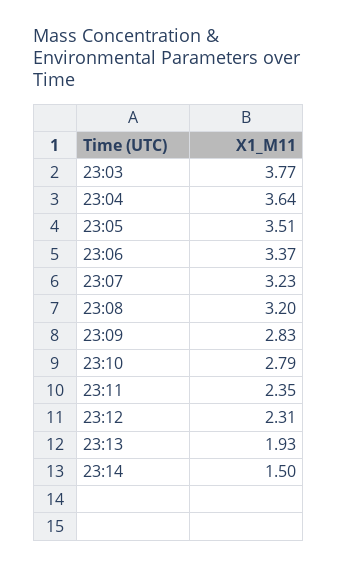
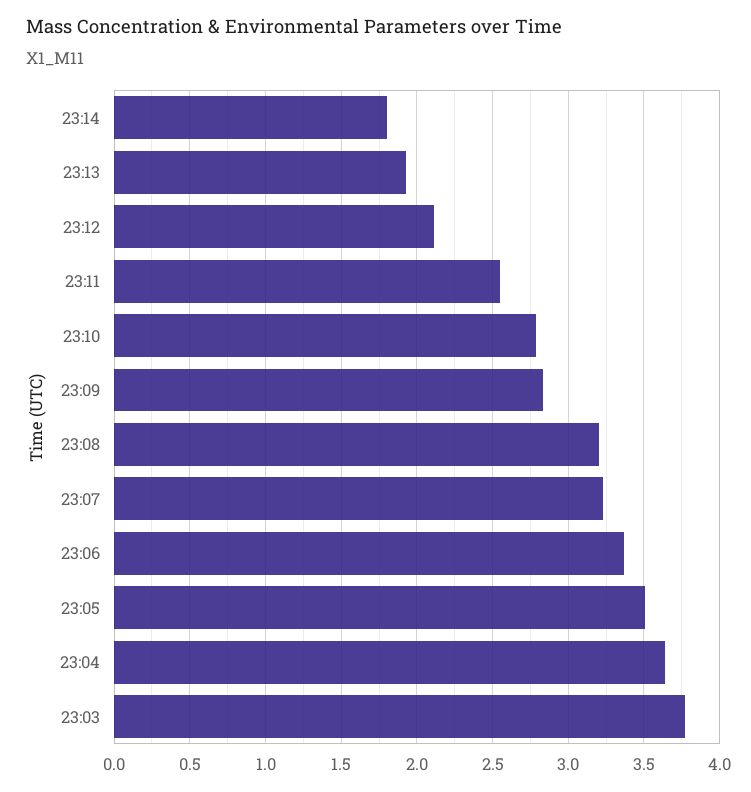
  {
    "23:03": 3.77,
    "23:04": 3.64,
    "23:05": 3.51,
    "23:06": 3.37,
    "23:07": 3.23,
    "23:08": 3.2,
    "23:09": 2.83,
    "23:10": 2.79,
-   "23:11": 2.35,
+   "23:11": 2.55,
-   "23:12": 2.31,
+   "23:12": 2.1,
    "23:13": 1.93,
-   "23:14": 1.5
+   "23:14": 1.8
  }

